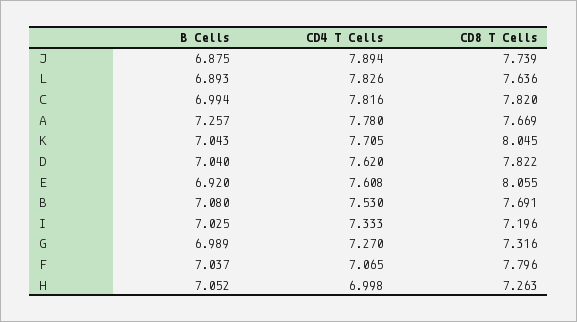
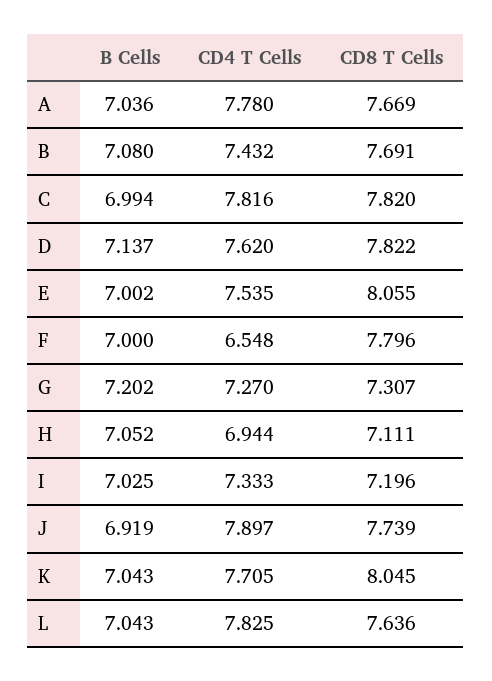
  {
    "B Cells": {
-     "J": 6.875,
+     "J": 6.919,
-     "L": 6.893,
+     "L": 7.043,
      "C": 6.994,
-     "A": 7.257,
+     "A": 7.036,
      "K": 7.043,
-     "D": 7.04,
+     "D": 7.137,
-     "E": 6.92,
+     "E": 7.002,
      "B": 7.08,
      "I": 7.025,
-     "G": 6.989,
+     "G": 7.202,
-     "F": 7.037,
+     "F": 7,
      "H": 7.052
    },
    "CD4 T Cells": {
-     "J": 7.894,
+     "J": 7.897,
-     "L": 7.826,
+     "L": 7.825,
      "C": 7.816,
      "A": 7.78,
      "K": 7.705,
      "D": 7.62,
-     "E": 7.608,
+     "E": 7.535,
-     "B": 7.53,
+     "B": 7.432,
      "I": 7.333,
      "G": 7.27,
-     "F": 7.065,
+     "F": 6.548,
-     "H": 6.998
+     "H": 6.944
    },
    "CD8 T Cells": {
      "J": 7.739,
      "L": 7.636,
      "C": 7.82,
      "A": 7.669,
      "K": 8.045,
      "D": 7.822,
      "E": 8.055,
      "B": 7.691,
      "I": 7.196,
-     "G": 7.316,
+     "G": 7.307,
      "F": 7.796,
-     "H": 7.263
+     "H": 7.111
    }
  }

